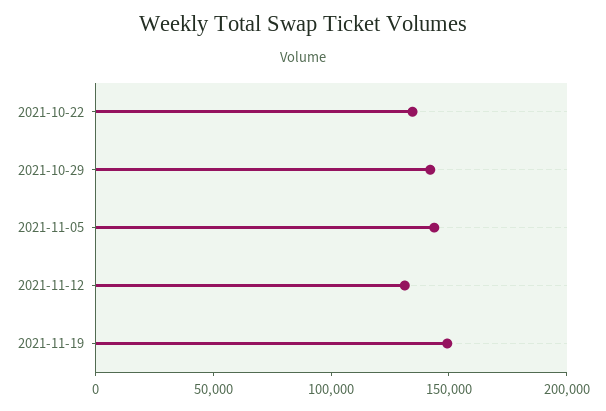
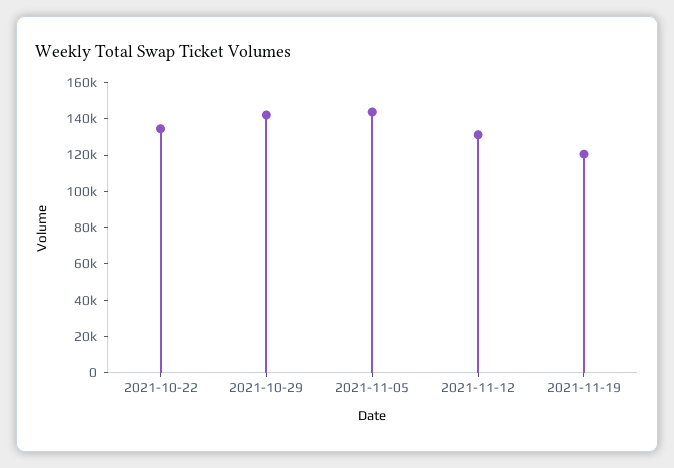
  {
    "2021-10-22": 135000,
    "2021-10-29": 140000,
    "2021-11-05": 145000,
    "2021-11-12": 130000,
-   "2021-11-19": 150000
+   "2021-11-19": 120000
  }

